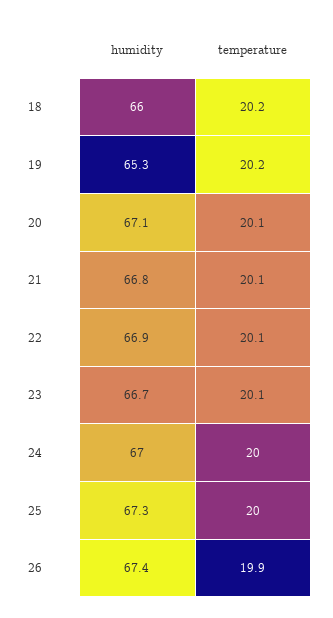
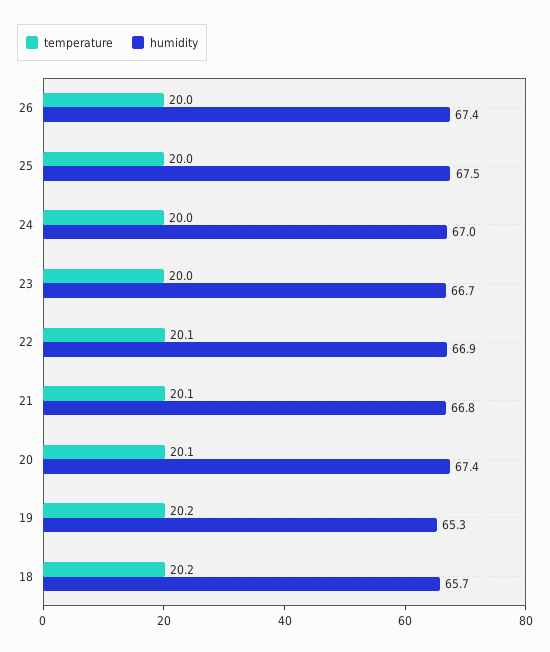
  {
    "humidity": {
-     "18": 66,
+     "18": 65.7,
      "19": 65.3,
-     "20": 67.1,
+     "20": 67.4,
      "21": 66.8,
      "22": 66.9,
      "23": 66.7,
      "24": 67,
-     "25": 67.3,
+     "25": 67.5,
      "26": 67.4
    },
    "temperature": {
      "18": 20.2,
      "19": 20.2,
      "20": 20.1,
      "21": 20.1,
      "22": 20.1,
-     "23": 20.1,
+     "23": 20,
      "24": 20,
      "25": 20,
-     "26": 19.9
+     "26": 20
    }
  }

